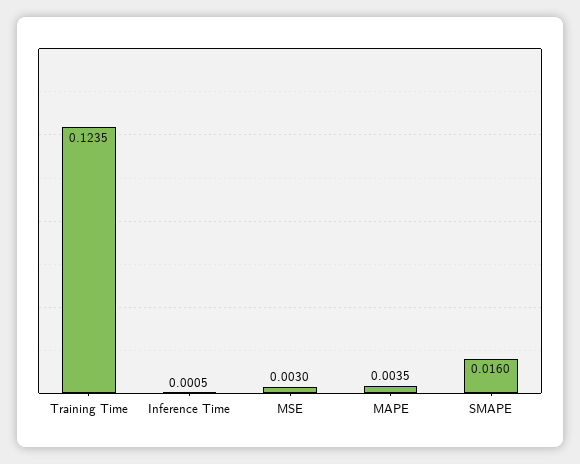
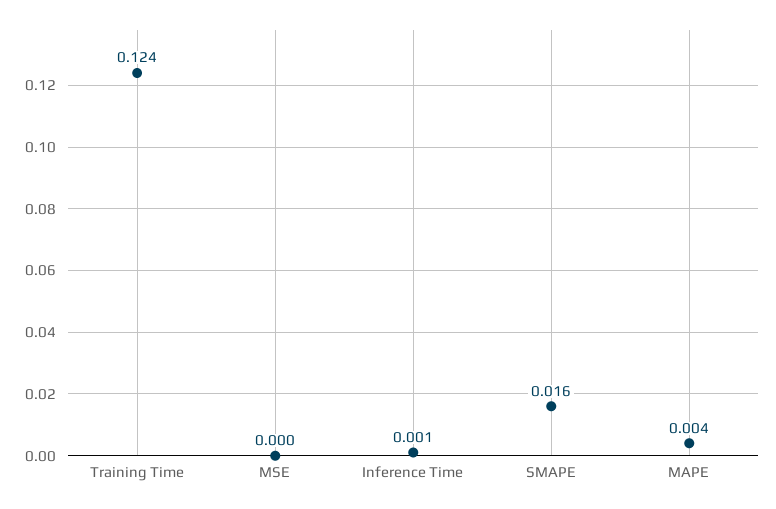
  {
    "Training Time": 0.1235,
    "Inference Time": 0.0005,
-   "MSE": 0.003,
+   "MSE": 0,
    "MAPE": 0.0035,
    "SMAPE": 0.016
  }

